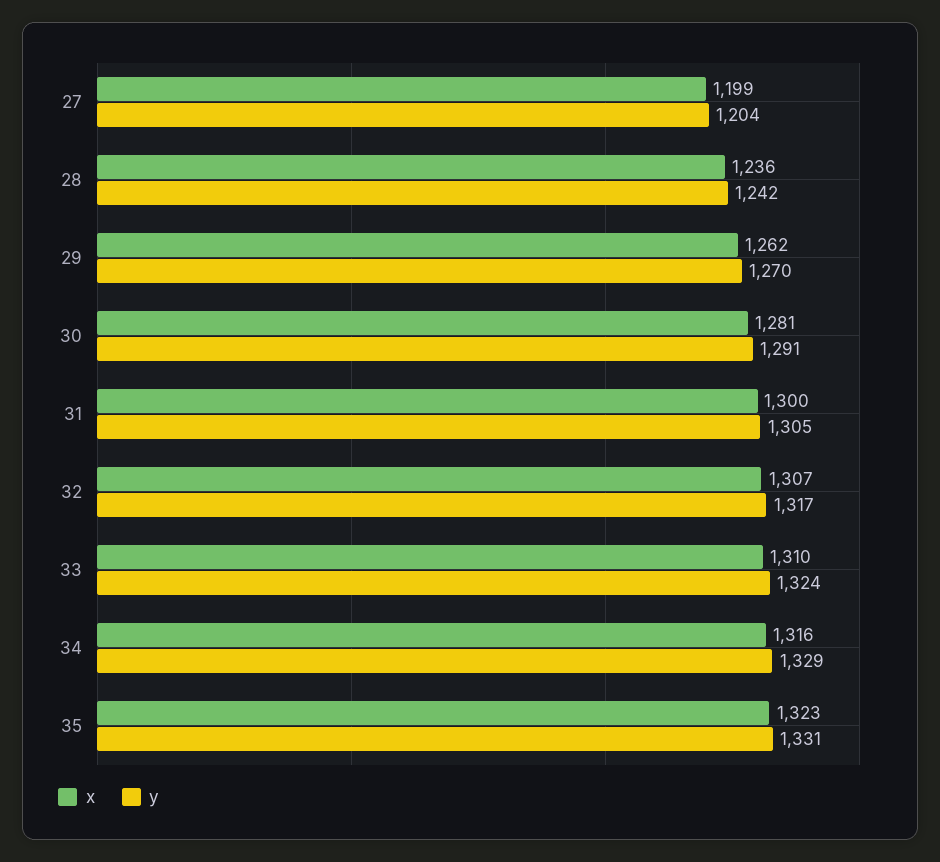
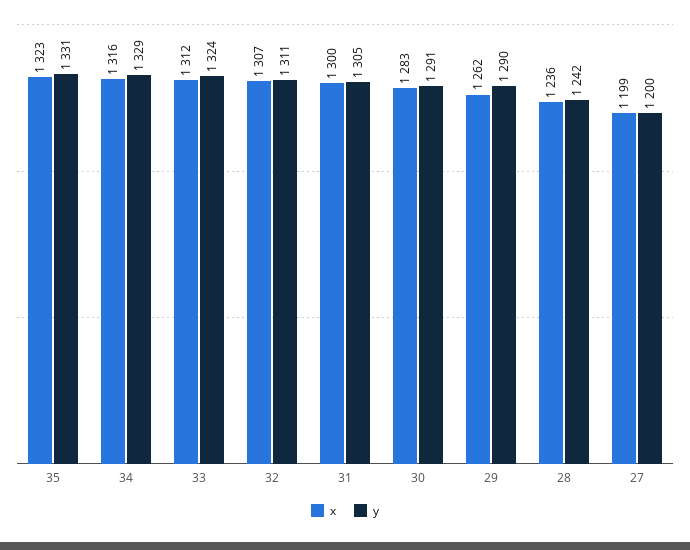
  {
    "x": {
      "27": 1199,
      "28": 1236,
      "29": 1262,
-     "30": 1281,
+     "30": 1283,
      "31": 1300,
      "32": 1307,
-     "33": 1310,
+     "33": 1312,
      "34": 1316,
      "35": 1323
    },
    "y": {
-     "27": 1204,
+     "27": 1200,
      "28": 1242,
-     "29": 1270,
+     "29": 1290,
      "30": 1291,
      "31": 1305,
-     "32": 1317,
+     "32": 1311,
      "33": 1324,
      "34": 1329,
      "35": 1331
    }
  }

